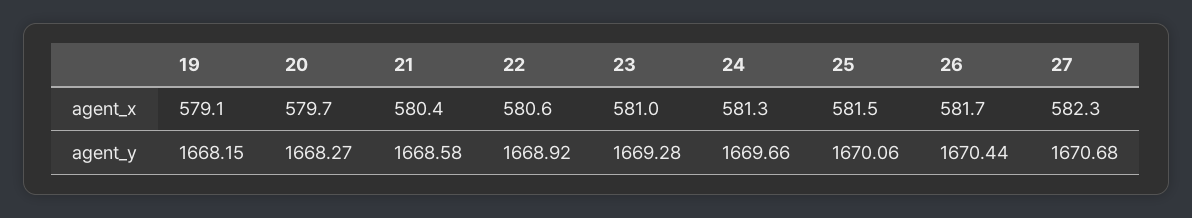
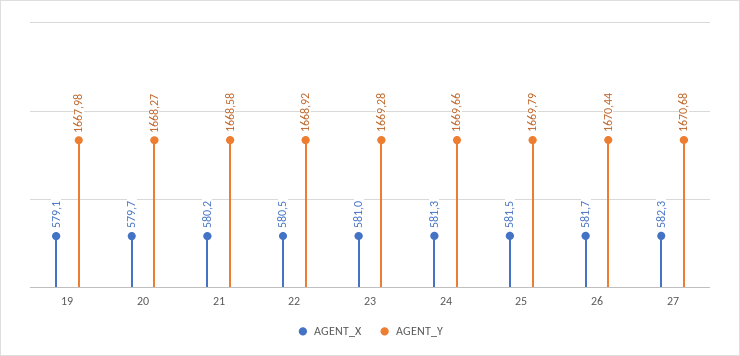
  {
    "agent_x": {
      "19": 579.1,
      "20": 579.7,
-     "21": 580.4,
+     "21": 580.2,
-     "22": 580.6,
+     "22": 580.5,
      "23": 581,
      "24": 581.3,
      "25": 581.5,
      "26": 581.7,
      "27": 582.3
    },
    "agent_y": {
-     "19": 1668.15,
+     "19": 1667.98,
      "20": 1668.27,
      "21": 1668.58,
      "22": 1668.92,
      "23": 1669.28,
      "24": 1669.66,
-     "25": 1670.06,
+     "25": 1669.79,
      "26": 1670.44,
      "27": 1670.68
    }
  }

